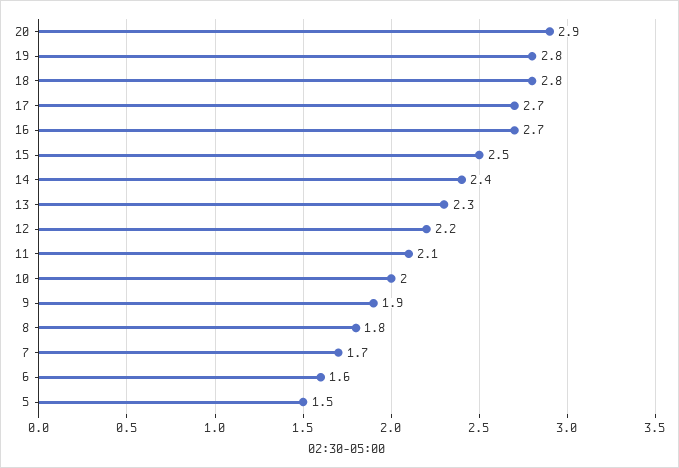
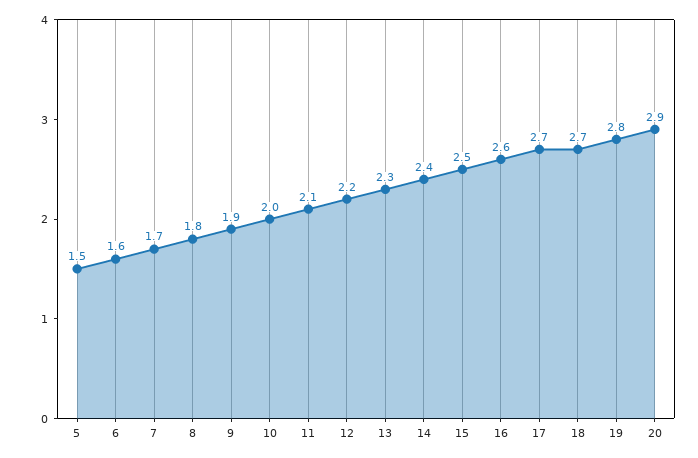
  {
    "20": 2.9,
    "19": 2.8,
-   "18": 2.8,
+   "18": 2.7,
    "17": 2.7,
-   "16": 2.7,
+   "16": 2.6,
    "15": 2.5,
    "14": 2.4,
    "13": 2.3,
    "12": 2.2,
    "11": 2.1,
    "10": 2,
    "9": 1.9,
    "8": 1.8,
    "7": 1.7,
    "6": 1.6,
    "5": 1.5
  }

